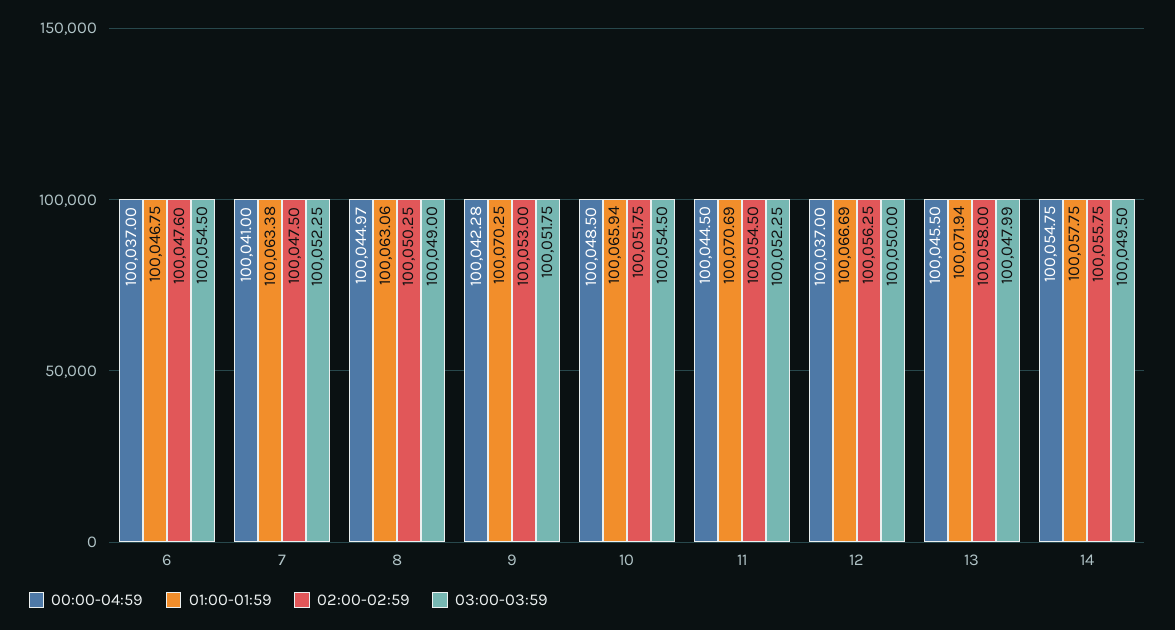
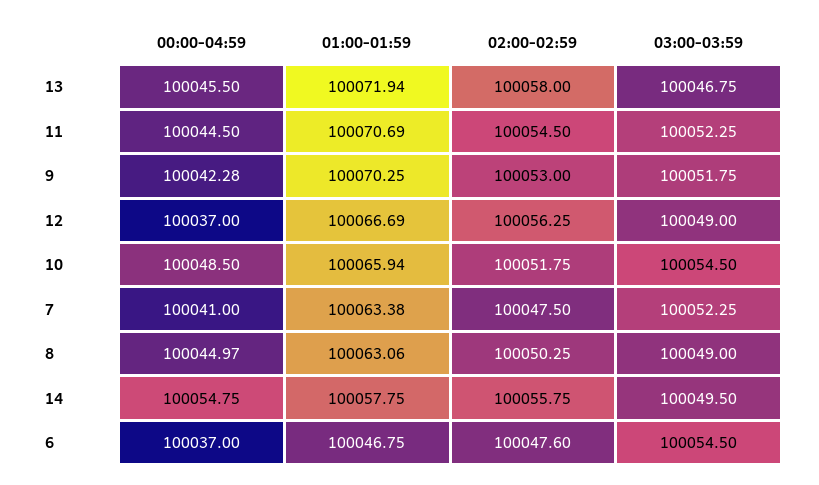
  {
    "00:00-04:59": {
      "6": 100037,
      "7": 100041,
      "8": 100044.97,
      "9": 100042.28,
      "10": 100048.5,
      "11": 100044.5,
      "12": 100037,
      "13": 100045.5,
      "14": 100054.75
    },
    "01:00-01:59": {
      "6": 100046.75,
      "7": 100063.38,
      "8": 100063.06,
      "9": 100070.25,
      "10": 100065.94,
      "11": 100070.69,
      "12": 100066.69,
      "13": 100071.94,
      "14": 100057.75
    },
    "02:00-02:59": {
      "6": 100047.6,
      "7": 100047.5,
      "8": 100050.25,
      "9": 100053,
      "10": 100051.75,
      "11": 100054.5,
      "12": 100056.25,
      "13": 100058,
      "14": 100055.75
    },
    "03:00-03:59": {
      "6": 100054.5,
      "7": 100052.25,
      "8": 100049,
      "9": 100051.75,
      "10": 100054.5,
      "11": 100052.25,
-     "12": 100050,
+     "12": 100049,
-     "13": 100047.99,
+     "13": 100046.75,
      "14": 100049.5
    }
  }

